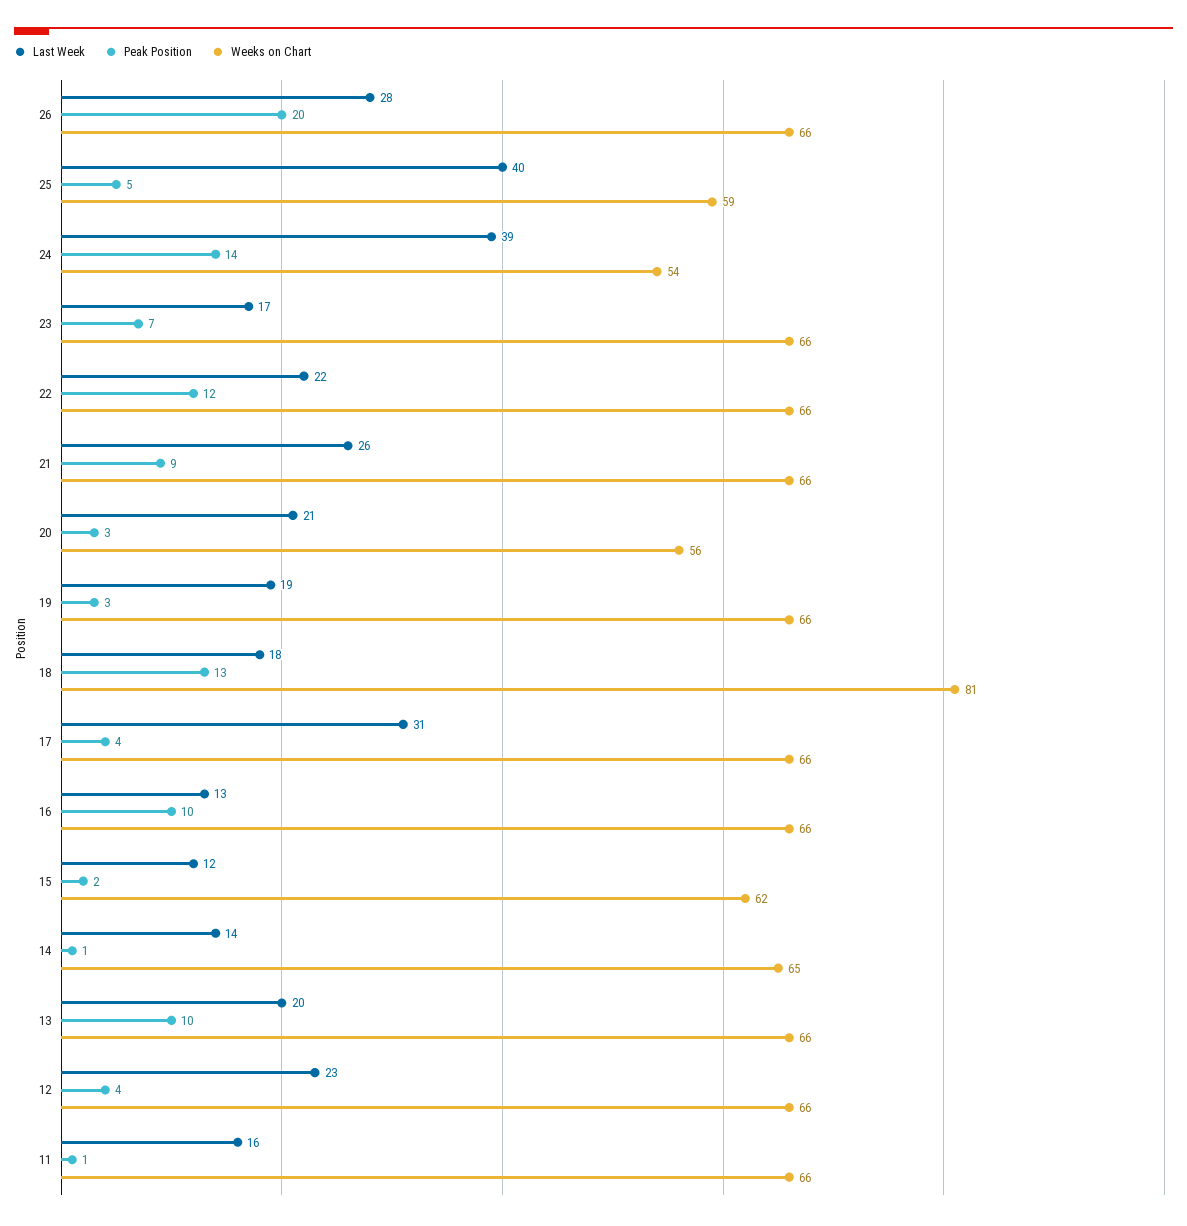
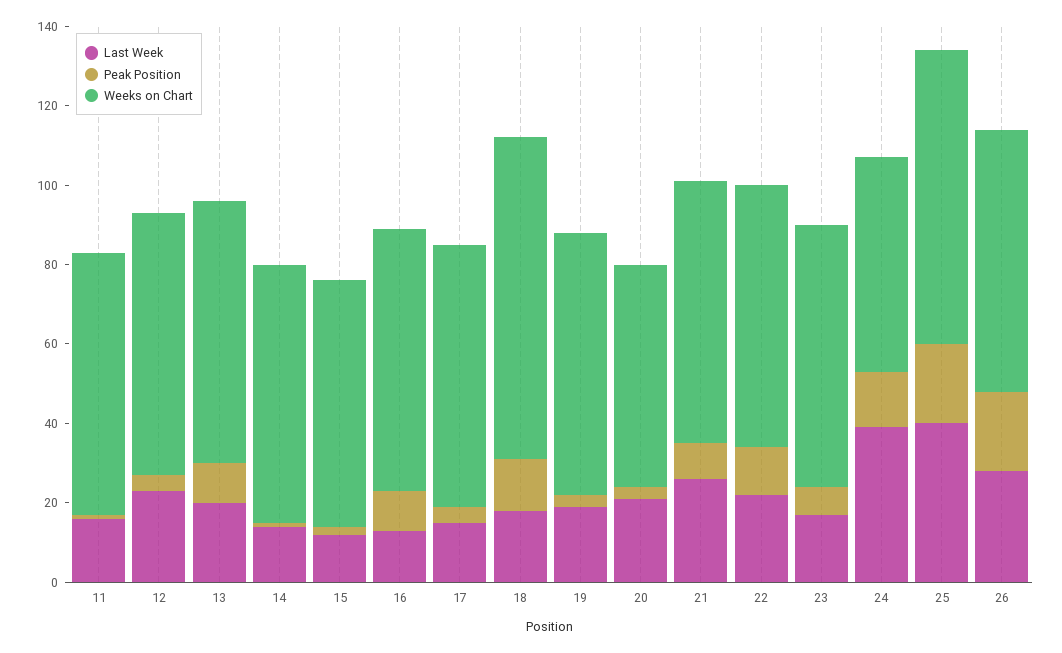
  {
    "Last Week": {
      "26": 28,
      "25": 40,
      "24": 39,
      "23": 17,
      "22": 22,
      "21": 26,
      "20": 21,
      "19": 19,
      "18": 18,
-     "17": 31,
+     "17": 15,
      "16": 13,
      "15": 12,
      "14": 14,
      "13": 20,
      "12": 23,
      "11": 16
    },
    "Peak Position": {
      "26": 20,
-     "25": 5,
+     "25": 20,
      "24": 14,
      "23": 7,
      "22": 12,
      "21": 9,
      "20": 3,
      "19": 3,
      "18": 13,
      "17": 4,
      "16": 10,
      "15": 2,
      "14": 1,
      "13": 10,
      "12": 4,
      "11": 1
    },
    "Weeks on Chart": {
      "26": 66,
-     "25": 59,
+     "25": 75,
      "24": 54,
      "23": 66,
      "22": 66,
      "21": 66,
      "20": 56,
      "19": 66,
      "18": 81,
      "17": 66,
      "16": 66,
      "15": 62,
      "14": 65,
      "13": 66,
      "12": 66,
      "11": 66
    }
  }

